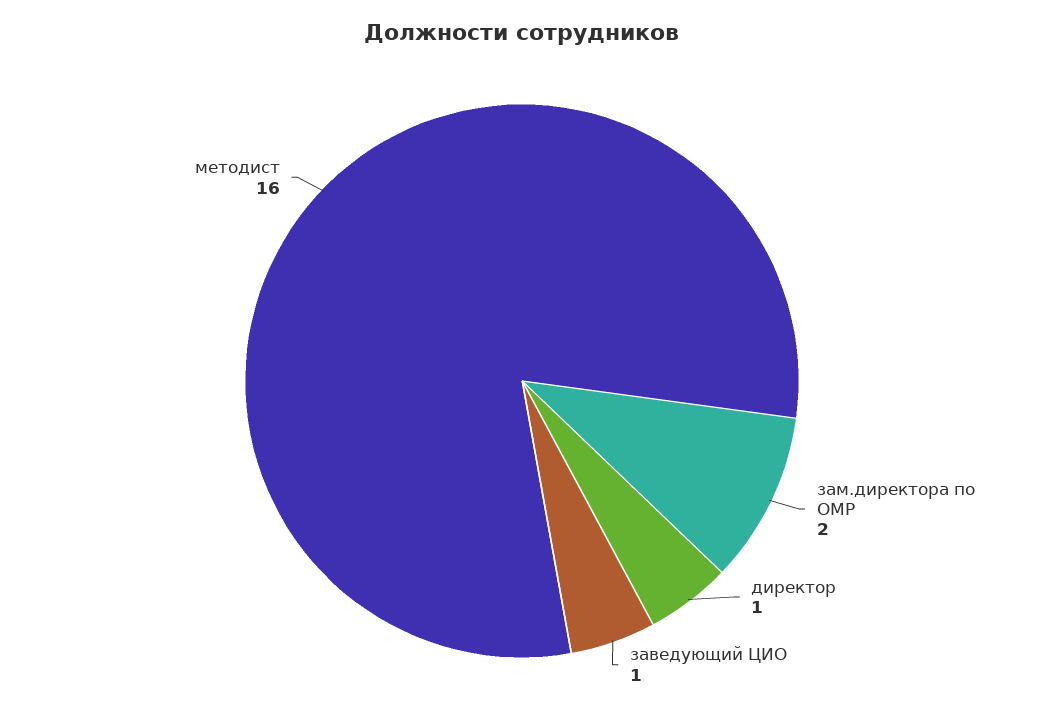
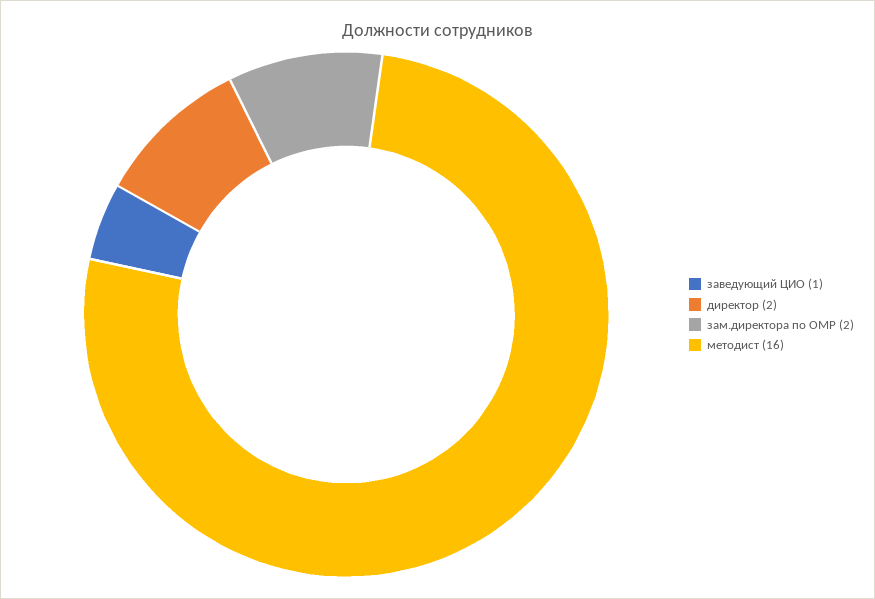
  {
    "зам.директора по ОМР": 2,
-   "директор": 1,
+   "директор": 2,
    "заведующий ЦИО": 1,
    "методист": 16
  }

